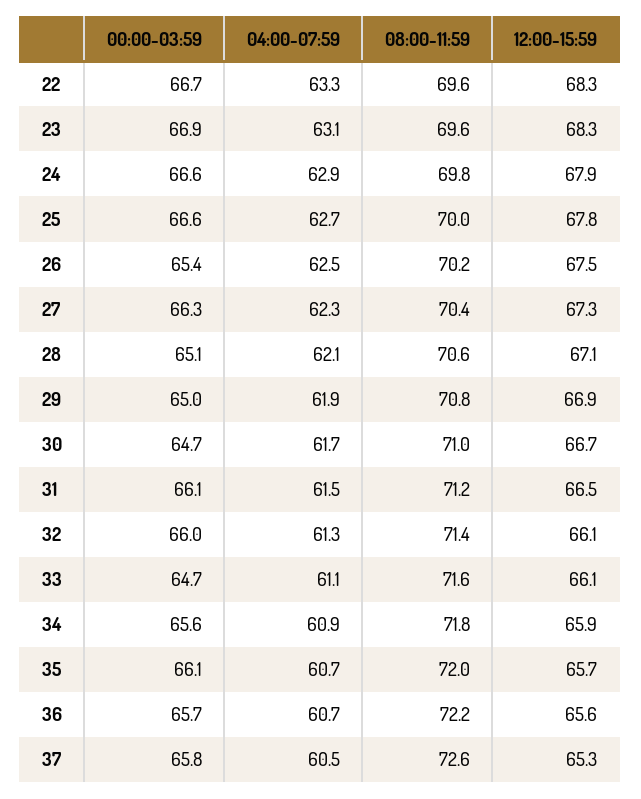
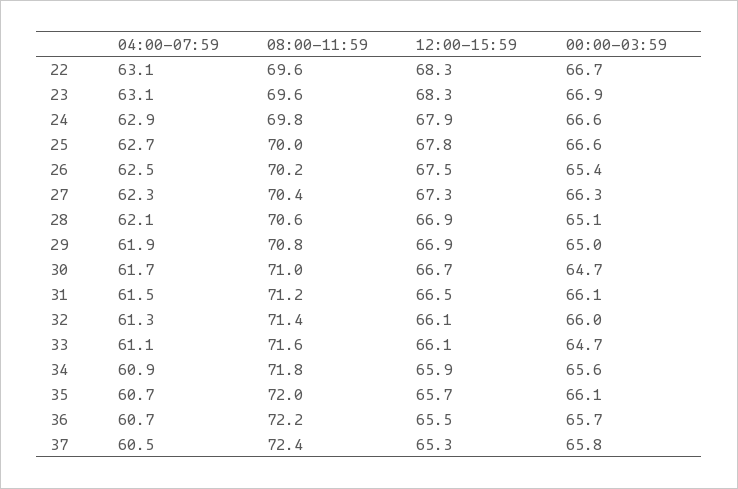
  {
    "00:00-03:59": {
      "22": 66.7,
      "23": 66.9,
      "24": 66.6,
      "25": 66.6,
      "26": 65.4,
      "27": 66.3,
      "28": 65.1,
      "29": 65,
      "30": 64.7,
      "31": 66.1,
      "32": 66,
      "33": 64.7,
      "34": 65.6,
      "35": 66.1,
      "36": 65.7,
      "37": 65.8
    },
    "04:00-07:59": {
-     "22": 63.3,
+     "22": 63.1,
      "23": 63.1,
      "24": 62.9,
      "25": 62.7,
      "26": 62.5,
      "27": 62.3,
      "28": 62.1,
      "29": 61.9,
      "30": 61.7,
      "31": 61.5,
      "32": 61.3,
      "33": 61.1,
      "34": 60.9,
      "35": 60.7,
      "36": 60.7,
      "37": 60.5
    },
    "08:00-11:59": {
      "22": 69.6,
      "23": 69.6,
      "24": 69.8,
      "25": 70,
      "26": 70.2,
      "27": 70.4,
      "28": 70.6,
      "29": 70.8,
      "30": 71,
      "31": 71.2,
      "32": 71.4,
      "33": 71.6,
      "34": 71.8,
      "35": 72,
      "36": 72.2,
-     "37": 72.6
+     "37": 72.4
    },
    "12:00-15:59": {
      "22": 68.3,
      "23": 68.3,
      "24": 67.9,
      "25": 67.8,
      "26": 67.5,
      "27": 67.3,
-     "28": 67.1,
+     "28": 66.9,
      "29": 66.9,
      "30": 66.7,
      "31": 66.5,
      "32": 66.1,
      "33": 66.1,
      "34": 65.9,
      "35": 65.7,
-     "36": 65.6,
+     "36": 65.5,
      "37": 65.3
    }
  }

